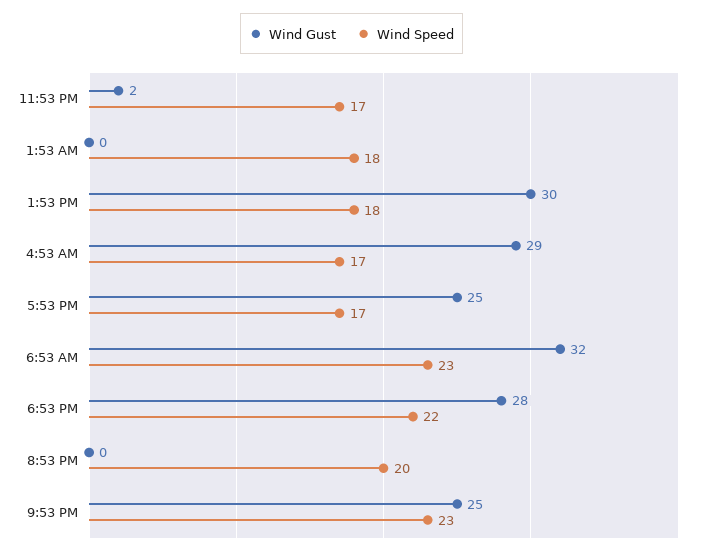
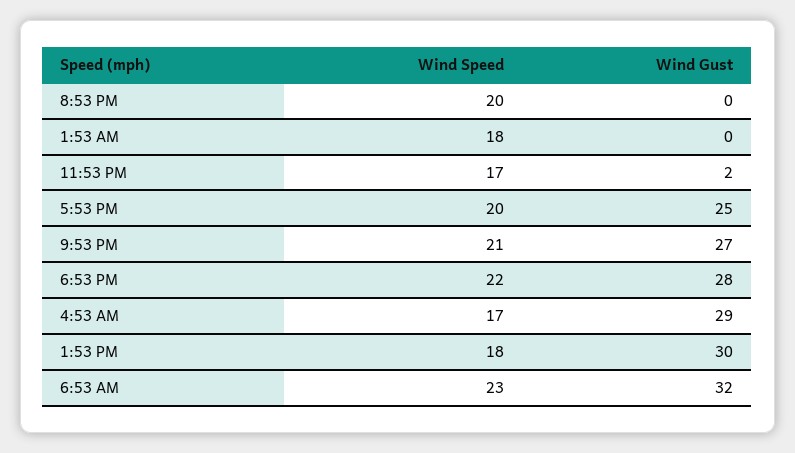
  {
    "Wind Gust": {
      "11:53 PM": 2,
      "1:53 AM": 0,
      "1:53 PM": 30,
      "4:53 AM": 29,
      "5:53 PM": 25,
      "6:53 AM": 32,
      "6:53 PM": 28,
      "8:53 PM": 0,
-     "9:53 PM": 25
+     "9:53 PM": 27
    },
    "Wind Speed": {
      "11:53 PM": 17,
      "1:53 AM": 18,
      "1:53 PM": 18,
      "4:53 AM": 17,
-     "5:53 PM": 17,
+     "5:53 PM": 20,
      "6:53 AM": 23,
      "6:53 PM": 22,
      "8:53 PM": 20,
-     "9:53 PM": 23
+     "9:53 PM": 21
    }
  }

